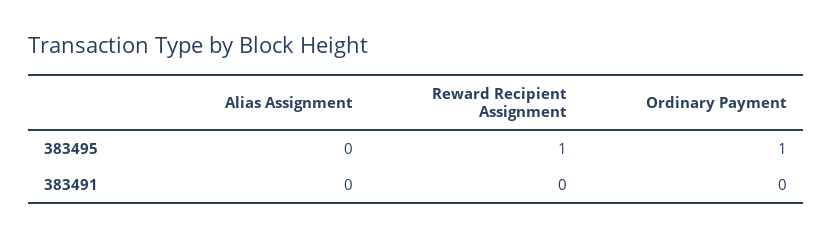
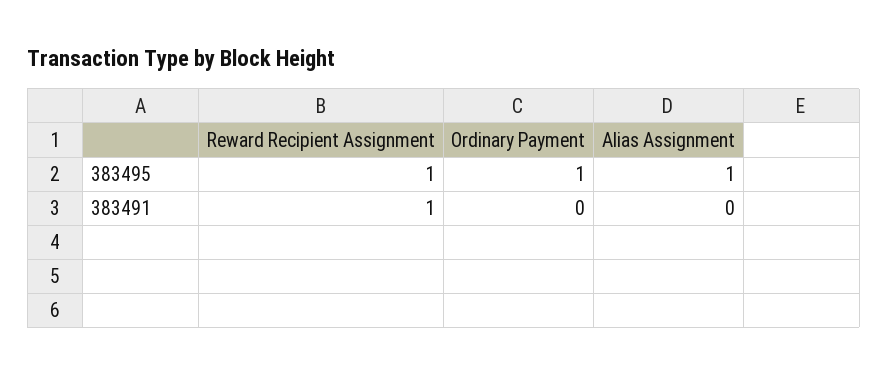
  {
    "Alias Assignment": {
-     "383495": 0,
+     "383495": 1,
      "383491": 0
    },
    "Reward Recipient Assignment": {
      "383495": 1,
-     "383491": 0
+     "383491": 1
    },
    "Ordinary Payment": {
      "383495": 1,
      "383491": 0
    }
  }

